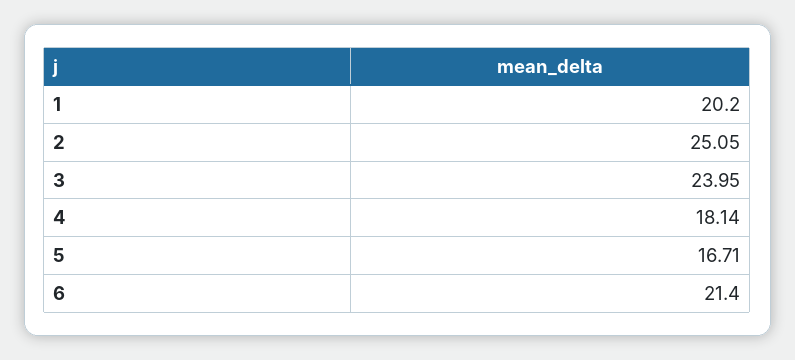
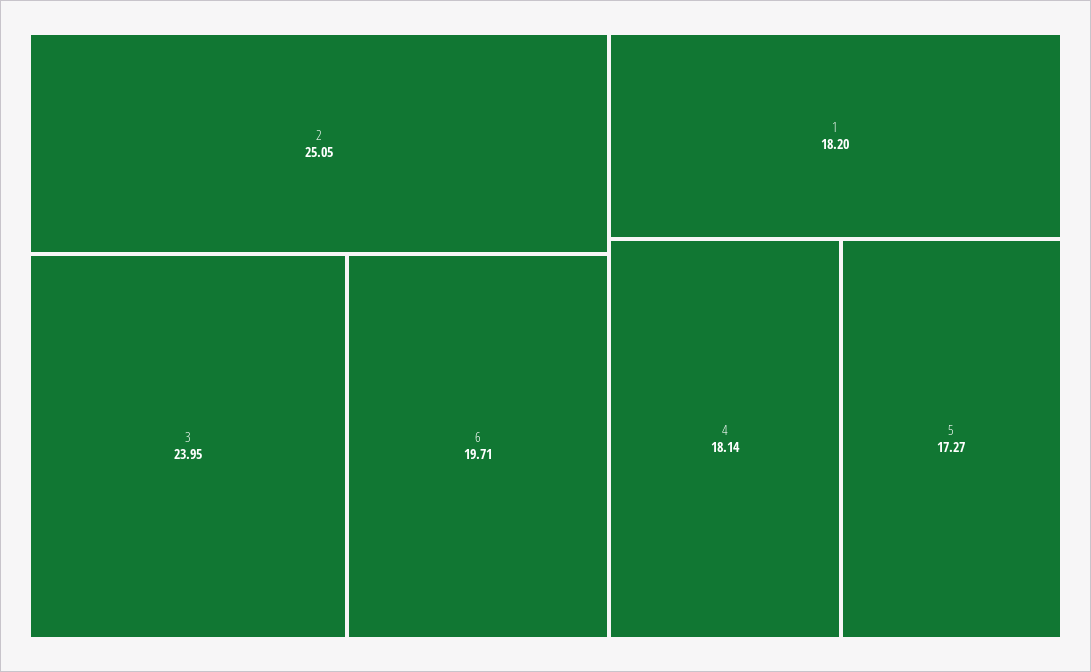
  {
-   "1": 20.2,
+   "1": 18.2,
    "2": 25.05,
    "3": 23.95,
    "4": 18.14,
-   "5": 16.71,
+   "5": 17.27,
-   "6": 21.4
+   "6": 19.71
  }

